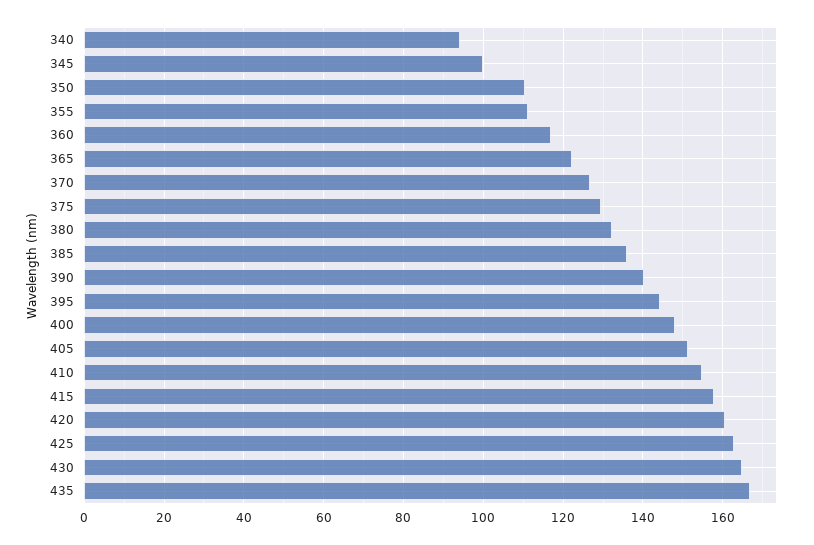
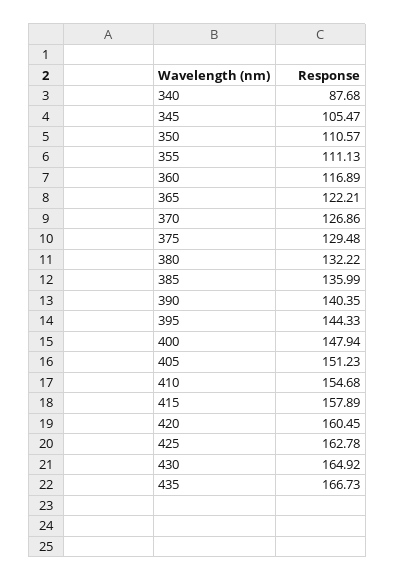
  {
-   "340": 94,
+   "340": 87.68,
-   "345": 100,
+   "345": 105.47,
    "350": 110.57,
    "355": 111.13,
    "360": 116.89,
    "365": 122.21,
    "370": 126.86,
    "375": 129.48,
    "380": 132.22,
    "385": 135.99,
    "390": 140.35,
    "395": 144.33,
    "400": 147.94,
    "405": 151.23,
    "410": 154.68,
    "415": 157.89,
    "420": 160.45,
    "425": 162.78,
    "430": 164.92,
    "435": 166.73
  }

